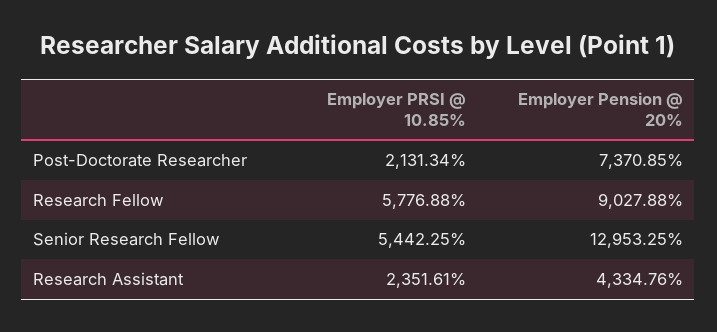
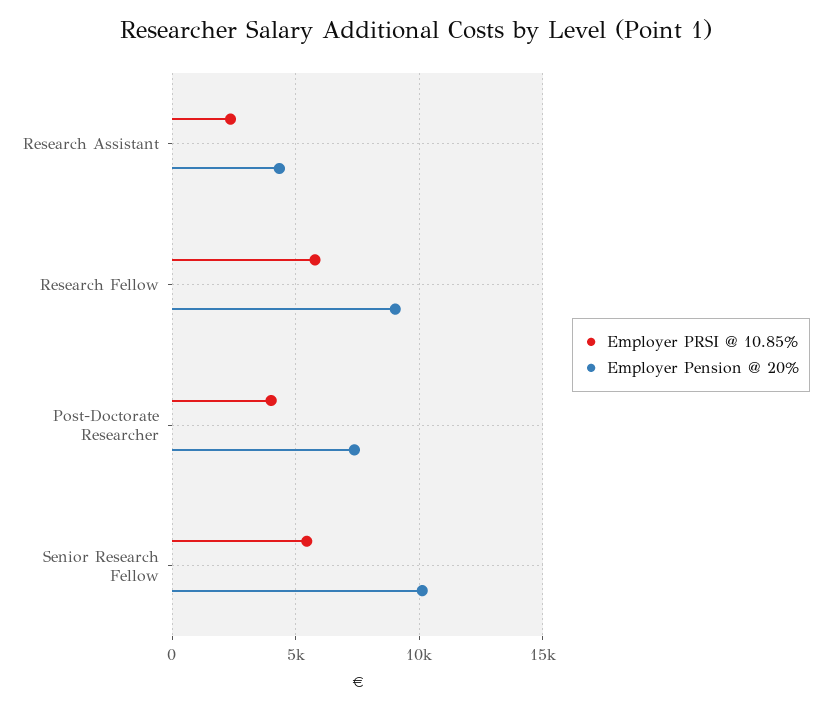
  {
    "Employer PRSI @ 10.85%": {
-     "Post-Doctorate Researcher": 2131.34,
+     "Post-Doctorate Researcher": 4000,
      "Research Fellow": 5776.88,
      "Senior Research Fellow": 5442.25,
      "Research Assistant": 2351.61
    },
    "Employer Pension @ 20%": {
      "Post-Doctorate Researcher": 7370.85,
      "Research Fellow": 9027.88,
-     "Senior Research Fellow": 12953.25,
+     "Senior Research Fellow": 10000,
      "Research Assistant": 4334.76
    }
  }

